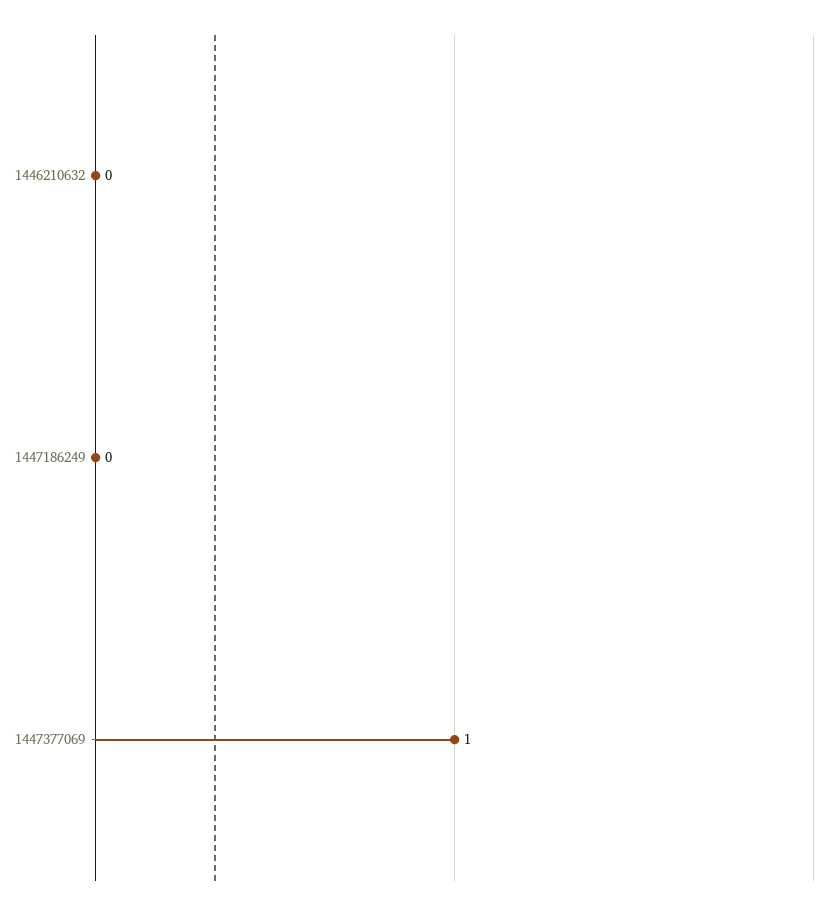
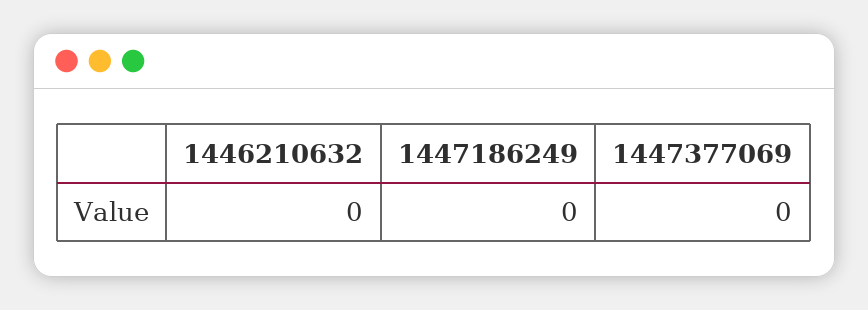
  {
    "1446210632": 0,
    "1447186249": 0,
-   "1447377069": 1
+   "1447377069": 0
  }

